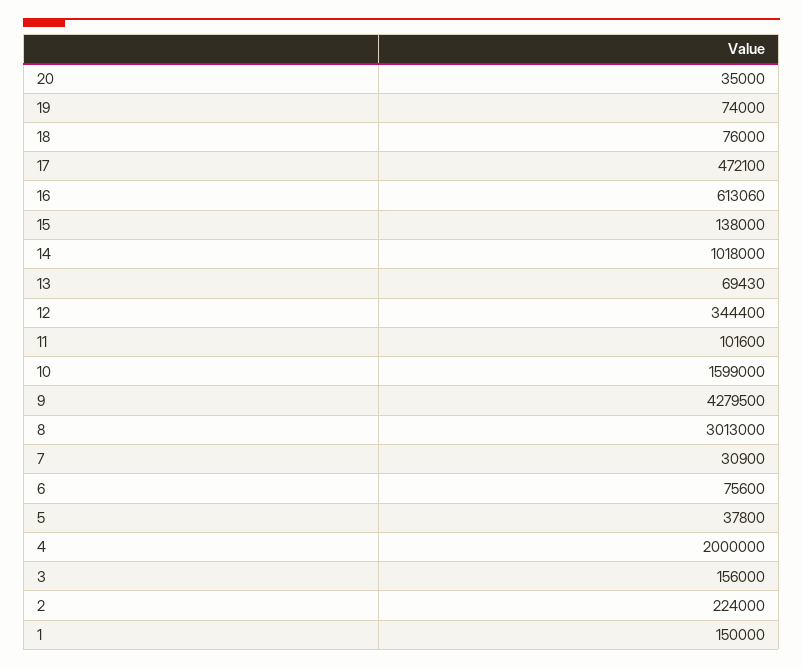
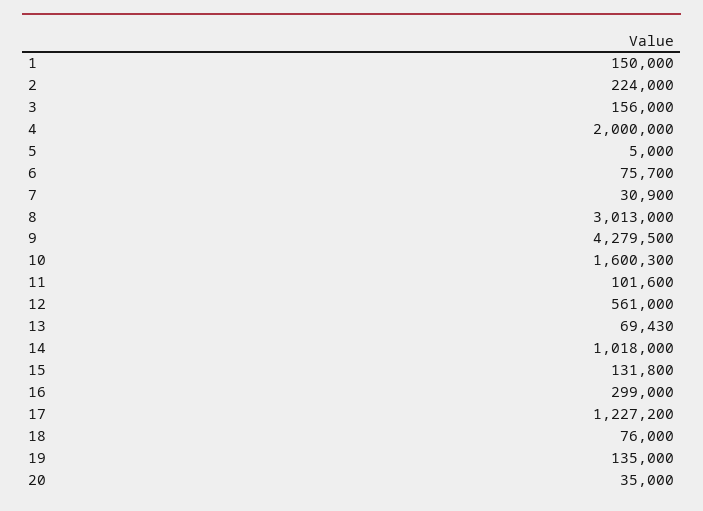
  {
    "20": 35000,
-   "19": 74000,
+   "19": 135000,
    "18": 76000,
-   "17": 472100,
+   "17": 1227200,
-   "16": 613060,
+   "16": 299000,
-   "15": 138000,
+   "15": 131800,
    "14": 1018000,
    "13": 69430,
-   "12": 344400,
+   "12": 561000,
    "11": 101600,
-   "10": 1599000,
+   "10": 1600300,
    "9": 4279500,
    "8": 3013000,
    "7": 30900,
-   "6": 75600,
+   "6": 75700,
-   "5": 37800,
+   "5": 5000,
    "4": 2000000,
    "3": 156000,
    "2": 224000,
    "1": 150000
  }

